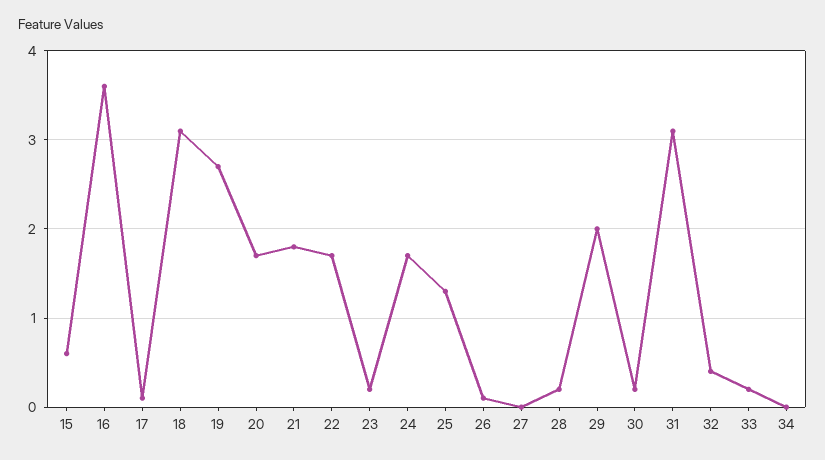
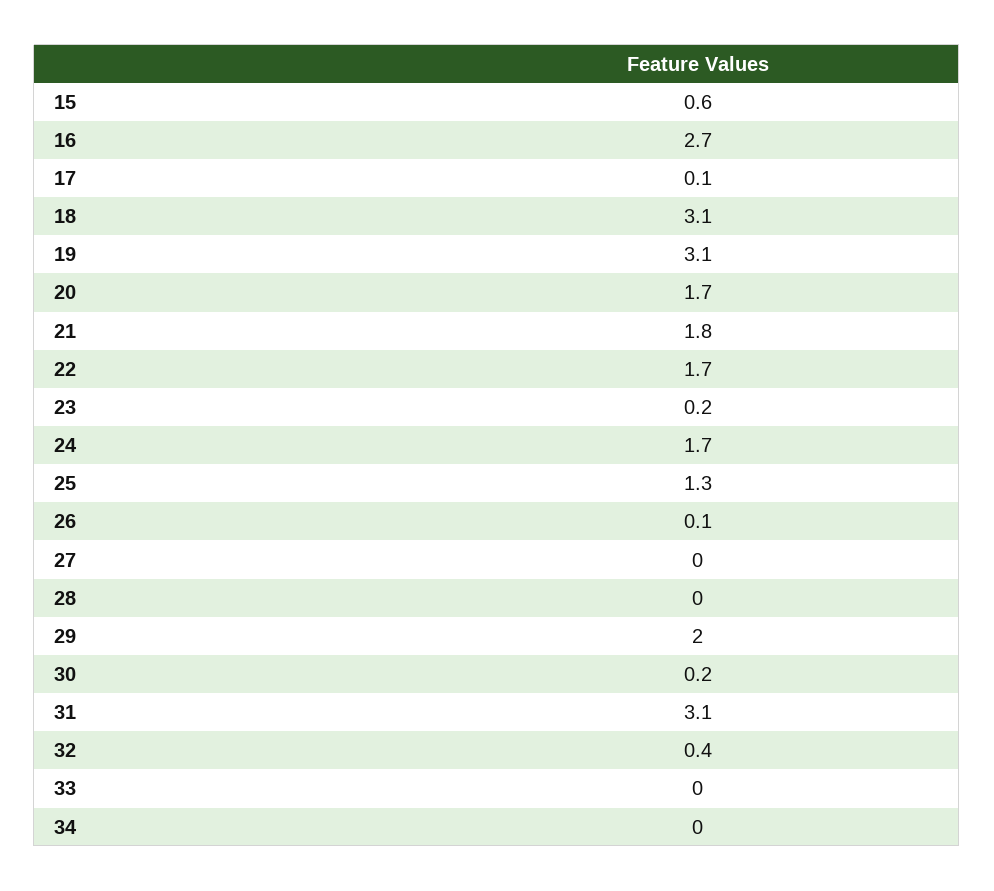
  {
    "15": 0.6,
-   "16": 3.6,
+   "16": 2.7,
    "17": 0.1,
    "18": 3.1,
-   "19": 2.7,
+   "19": 3.1,
    "20": 1.7,
    "21": 1.8,
    "22": 1.7,
    "23": 0.2,
    "24": 1.7,
    "25": 1.3,
    "26": 0.1,
    "27": 0,
-   "28": 0.2,
+   "28": 0,
    "29": 2,
    "30": 0.2,
    "31": 3.1,
    "32": 0.4,
-   "33": 0.2,
+   "33": 0,
    "34": 0
  }

